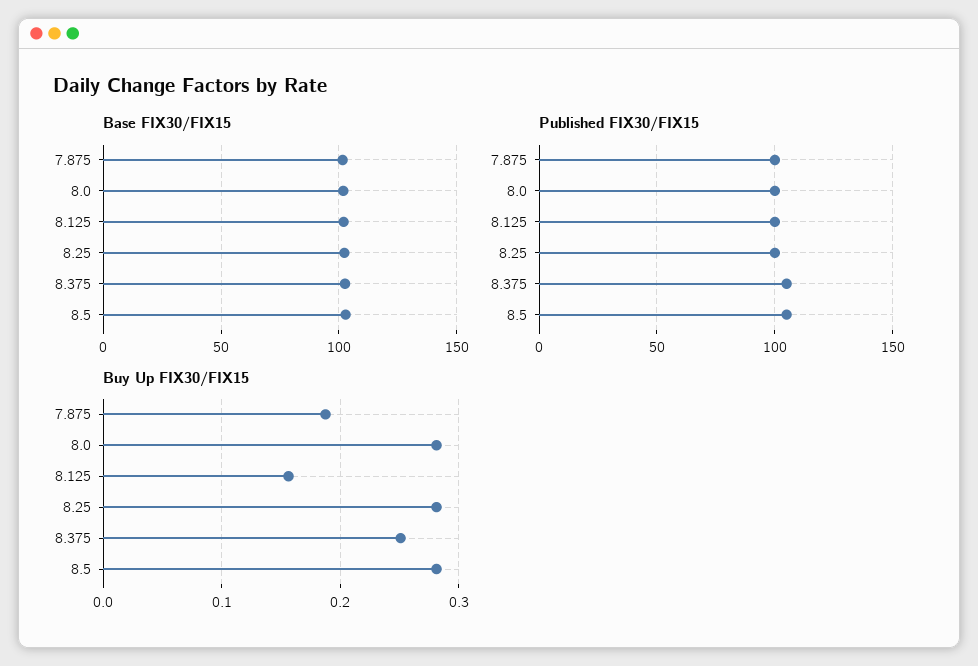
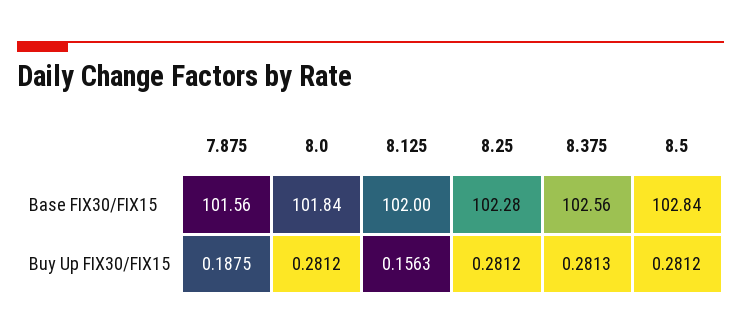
  {
    "Base FIX30/FIX15": {
      "7.875": 101.56,
      "8.0": 101.84,
      "8.125": 102,
      "8.25": 102.28,
      "8.375": 102.56,
      "8.5": 102.84
    },
-   "Published FIX30/FIX15": {
-     "7.875": 100,
-     "8.0": 100,
-     "8.125": 100,
-     "8.25": 100,
-     "8.375": 105,
-     "8.5": 105
-   },
    "Buy Up FIX30/FIX15": {
      "7.875": 0.1875,
      "8.0": 0.2812,
      "8.125": 0.1563,
      "8.25": 0.2812,
-     "8.375": 0.25,
+     "8.375": 0.2813,
      "8.5": 0.2812
    }
  }

